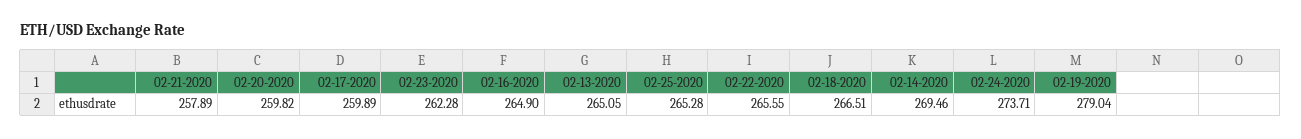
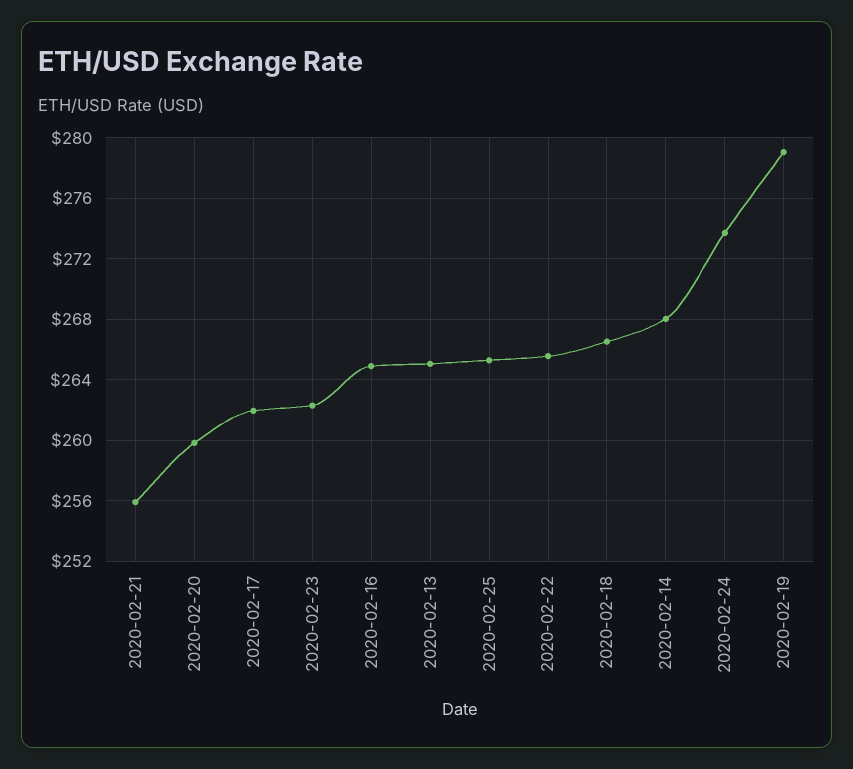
  {
-   "02-21-2020": 257.89,
+   "02-21-2020": 256,
    "02-20-2020": 259.82,
-   "02-17-2020": 259.89,
+   "02-17-2020": 262,
    "02-23-2020": 262.28,
    "02-16-2020": 264.9,
    "02-13-2020": 265.05,
    "02-25-2020": 265.28,
    "02-22-2020": 265.55,
    "02-18-2020": 266.51,
-   "02-14-2020": 269.46,
+   "02-14-2020": 268,
    "02-24-2020": 273.71,
    "02-19-2020": 279.04
  }

